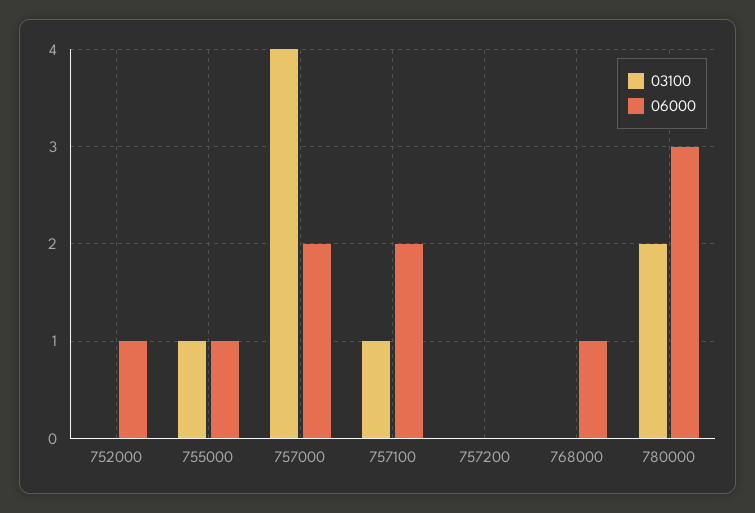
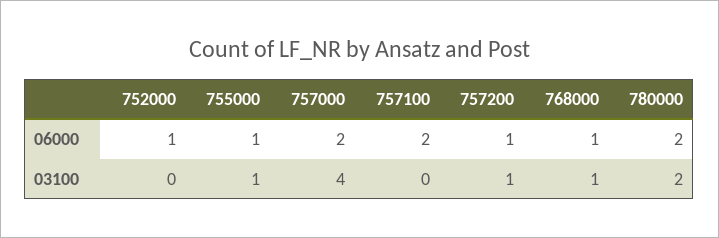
  {
    "03100": {
      "752000": 0,
      "755000": 1,
      "757000": 4,
-     "757100": 1,
+     "757100": 0,
-     "757200": 0,
+     "757200": 1,
-     "768000": 0,
+     "768000": 1,
      "780000": 2
    },
    "06000": {
      "752000": 1,
      "755000": 1,
      "757000": 2,
      "757100": 2,
-     "757200": 0,
+     "757200": 1,
      "768000": 1,
-     "780000": 3
+     "780000": 2
    }
  }

